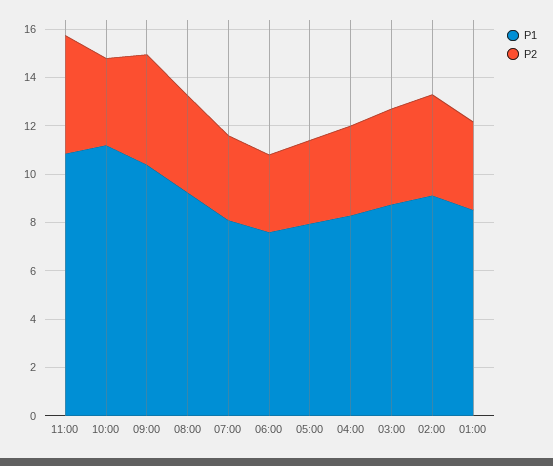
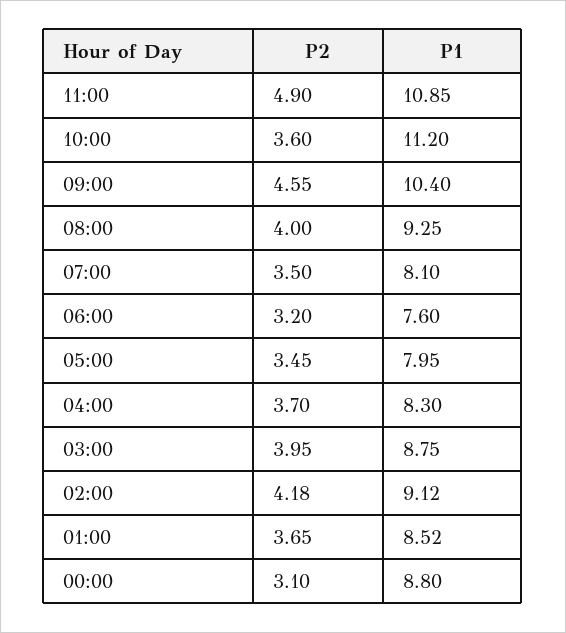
  {
    "P1": {
      "11:00": 10.85,
      "10:00": 11.2,
      "09:00": 10.4,
      "08:00": 9.25,
      "07:00": 8.1,
      "06:00": 7.6,
      "05:00": 7.95,
      "04:00": 8.3,
      "03:00": 8.75,
      "02:00": 9.12,
-     "01:00": 8.52
+     "01:00": 8.52,
+     "00:00": 8.8
    },
    "P2": {
      "11:00": 4.9,
      "10:00": 3.6,
      "09:00": 4.55,
      "08:00": 4,
      "07:00": 3.5,
      "06:00": 3.2,
      "05:00": 3.45,
      "04:00": 3.7,
      "03:00": 3.95,
      "02:00": 4.18,
-     "01:00": 3.65
+     "01:00": 3.65,
+     "00:00": 3.1
    }
  }

